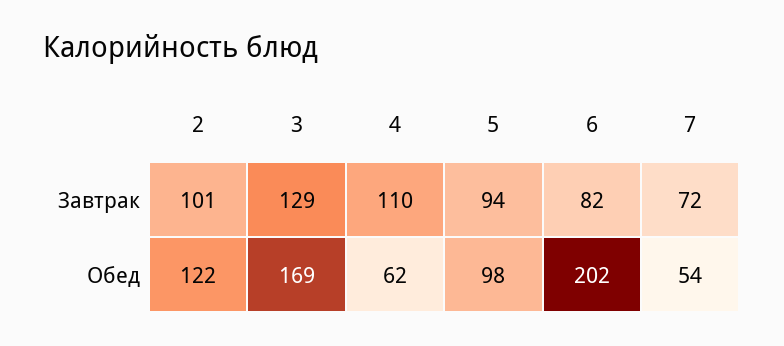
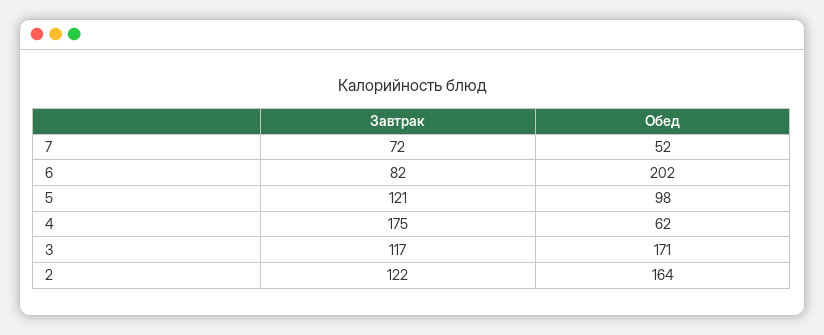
  {
    "2": {
-     "Завтрак": 101,
+     "Завтрак": 122,
-     "Обед": 122
+     "Обед": 164
    },
    "3": {
-     "Завтрак": 129,
+     "Завтрак": 117,
-     "Обед": 169
+     "Обед": 171
    },
    "4": {
-     "Завтрак": 110,
+     "Завтрак": 175,
      "Обед": 62
    },
    "5": {
-     "Завтрак": 94,
+     "Завтрак": 121,
      "Обед": 98
    },
    "6": {
      "Завтрак": 82,
      "Обед": 202
    },
    "7": {
      "Завтрак": 72,
-     "Обед": 54
+     "Обед": 52
    }
  }

